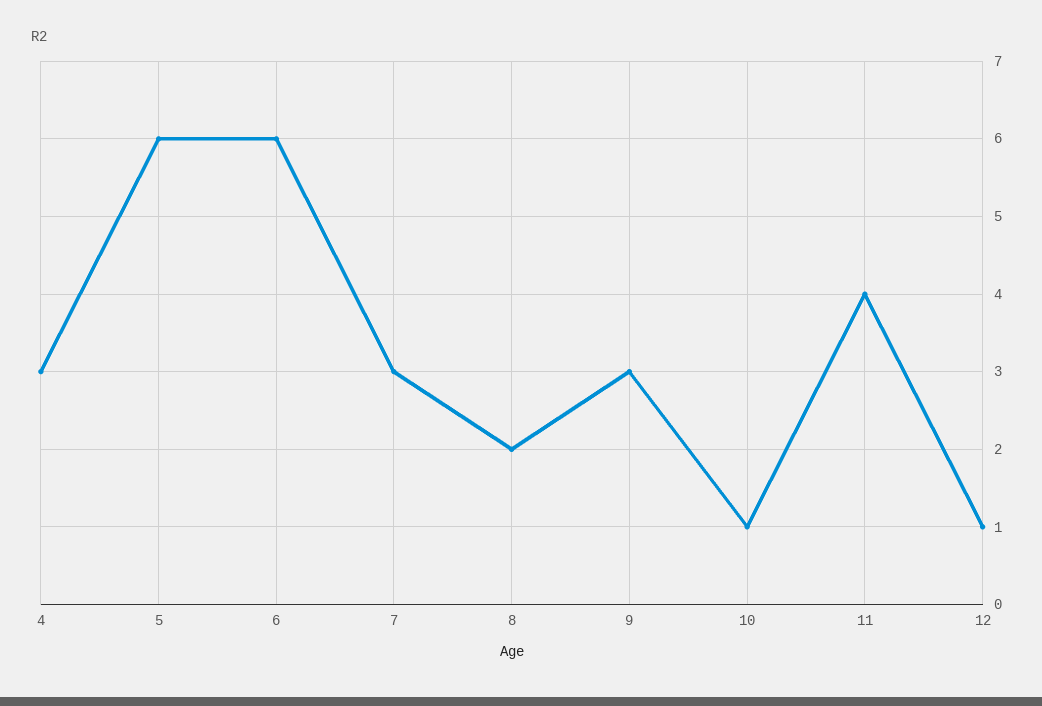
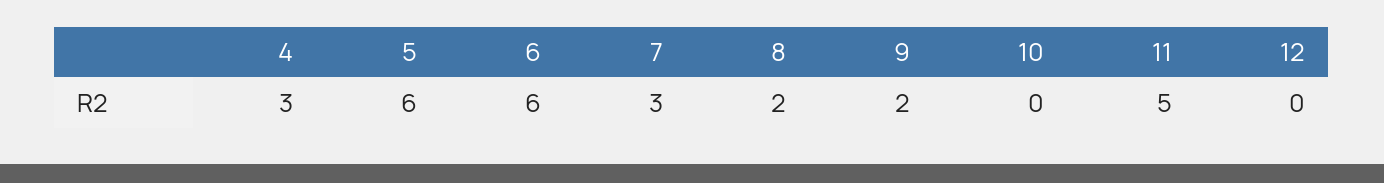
  {
    "4": 3,
    "5": 6,
    "6": 6,
    "7": 3,
    "8": 2,
-   "9": 3,
+   "9": 2,
-   "10": 1,
+   "10": 0,
-   "11": 4,
+   "11": 5,
-   "12": 1
+   "12": 0
  }

